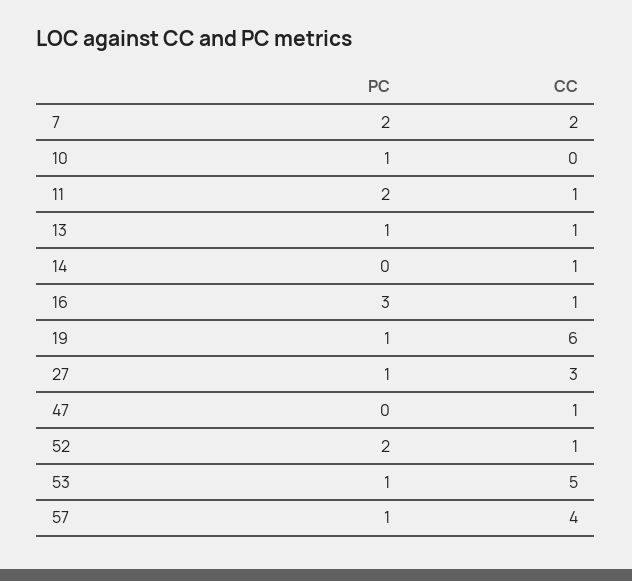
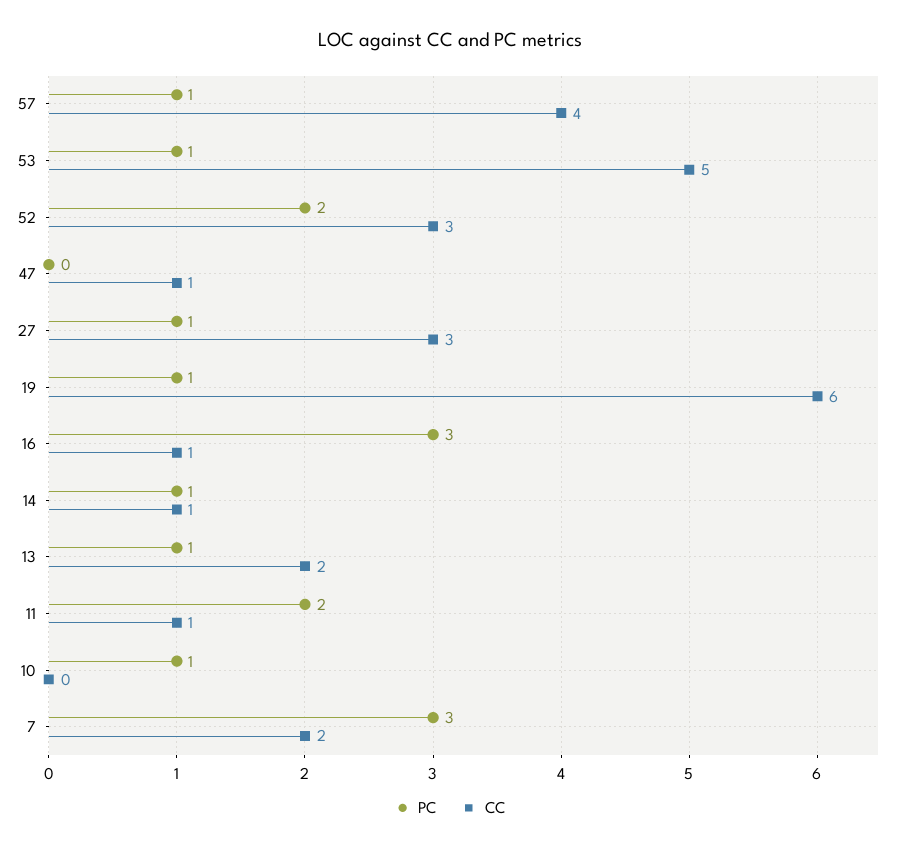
  {
    "PC": {
-     "7": 2,
+     "7": 3,
      "10": 1,
      "11": 2,
      "13": 1,
-     "14": 0,
+     "14": 1,
      "16": 3,
      "19": 1,
      "27": 1,
      "47": 0,
      "52": 2,
      "53": 1,
      "57": 1
    },
    "CC": {
      "7": 2,
      "10": 0,
      "11": 1,
-     "13": 1,
+     "13": 2,
      "14": 1,
      "16": 1,
      "19": 6,
      "27": 3,
      "47": 1,
-     "52": 1,
+     "52": 3,
      "53": 5,
      "57": 4
    }
  }

